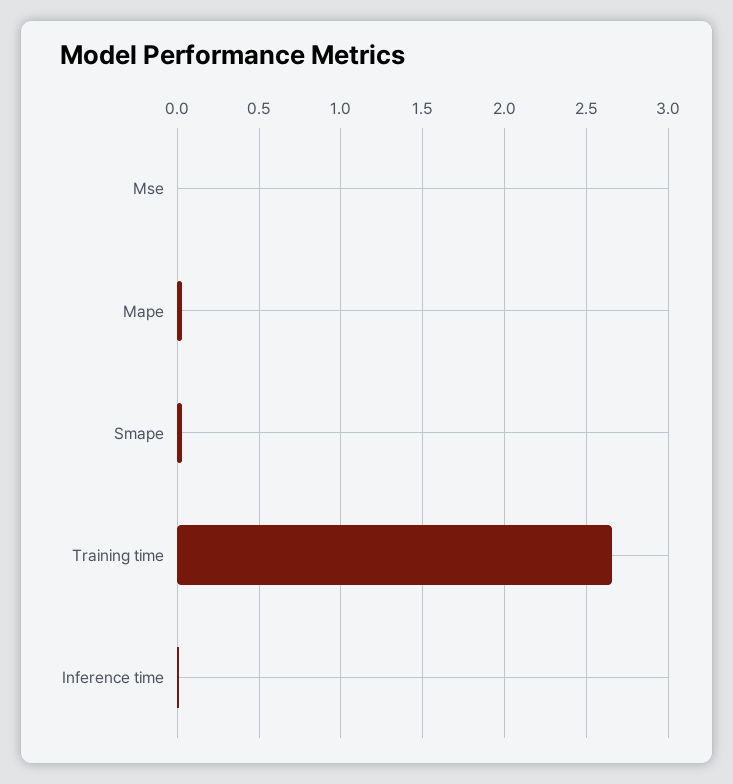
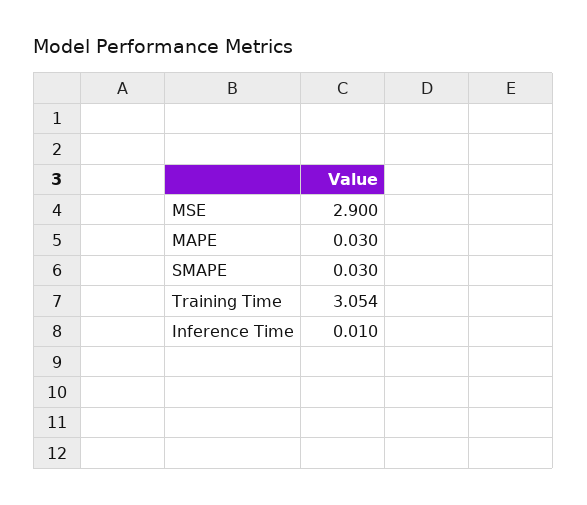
  {
-   "Mse": 0,
+   "Mse": 2.9,
    "Mape": 0.03,
    "Smape": 0.03,
-   "Training time": 2.65,
+   "Training time": 3.054,
    "Inference time": 0.01
  }

